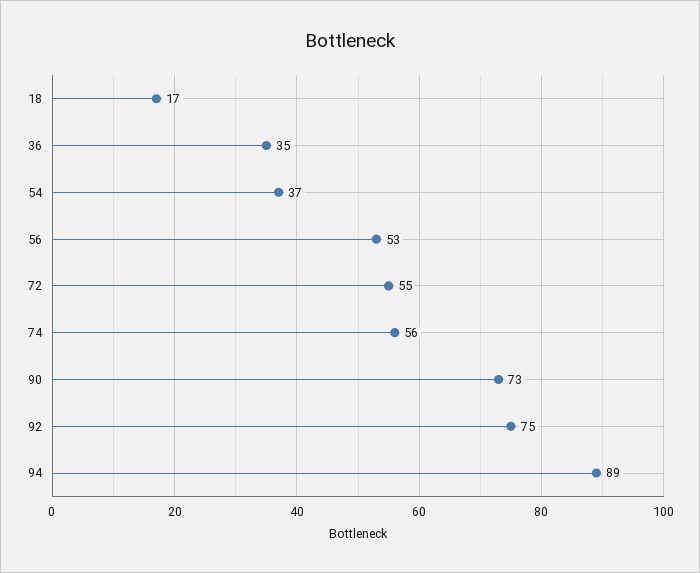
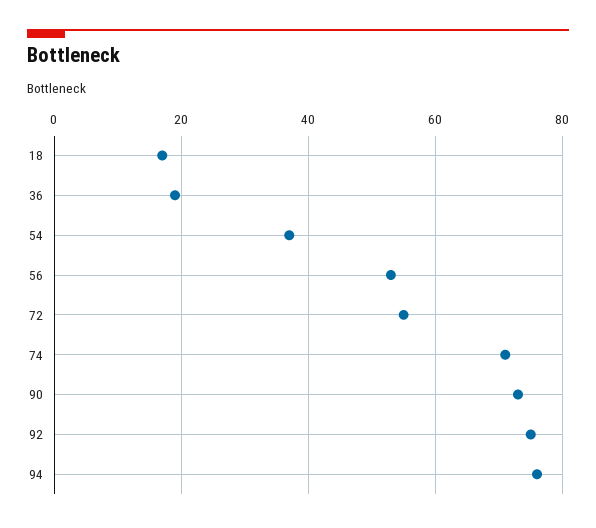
  {
    "18": 17,
-   "36": 35,
+   "36": 20,
    "54": 37,
    "56": 53,
    "72": 55,
-   "74": 56,
+   "74": 70,
    "90": 73,
    "92": 75,
-   "94": 89
+   "94": 75
  }

